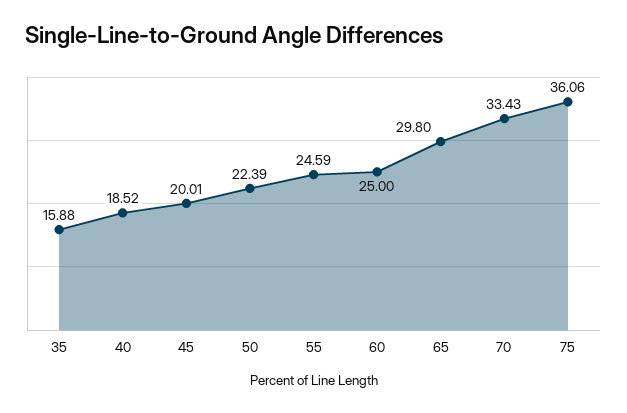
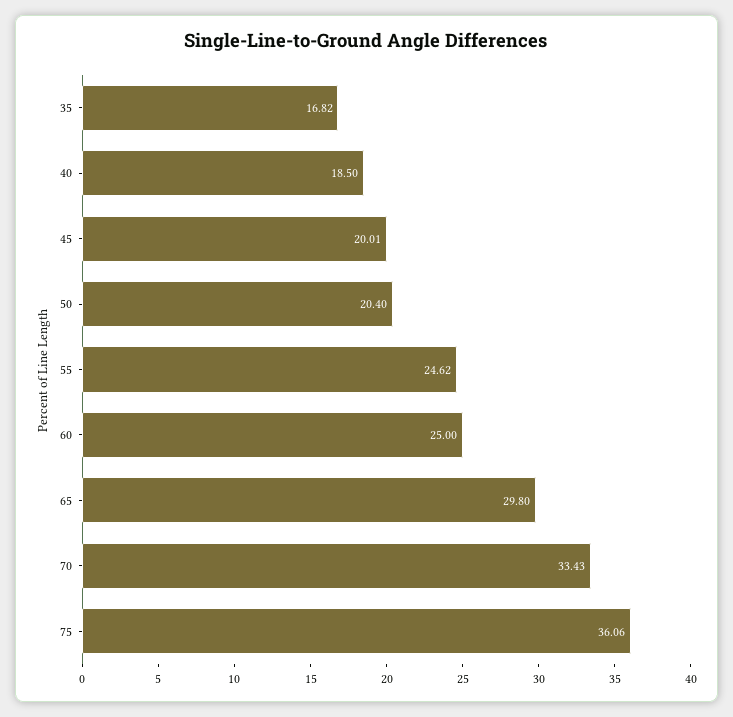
  {
-   "35": 15.88,
+   "35": 16.82,
-   "40": 18.52,
+   "40": 18.5,
    "45": 20.01,
-   "50": 22.39,
+   "50": 20.4,
-   "55": 24.59,
+   "55": 24.62,
    "60": 25,
    "65": 29.8,
    "70": 33.43,
    "75": 36.06
  }

